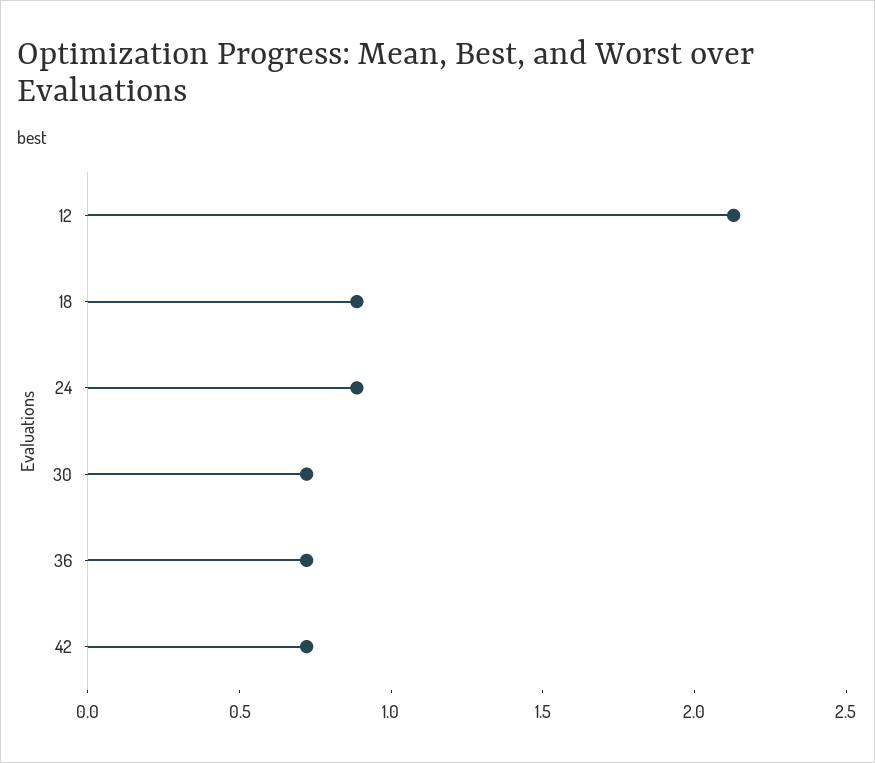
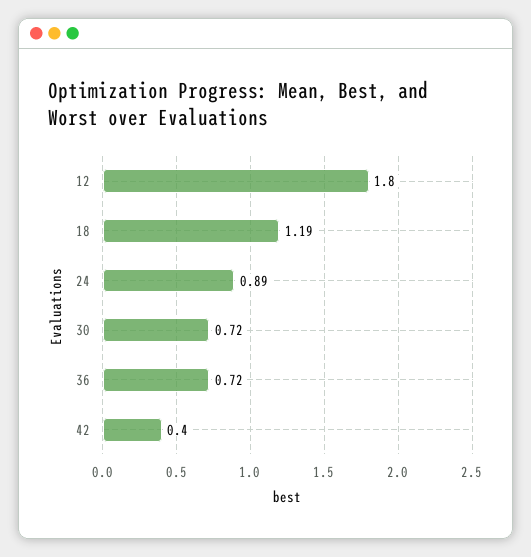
  {
-   "12": 2.1,
+   "12": 1.8,
-   "18": 0.9,
+   "18": 1.19,
    "24": 0.89,
    "30": 0.72,
    "36": 0.72,
-   "42": 0.7
+   "42": 0.4
  }

